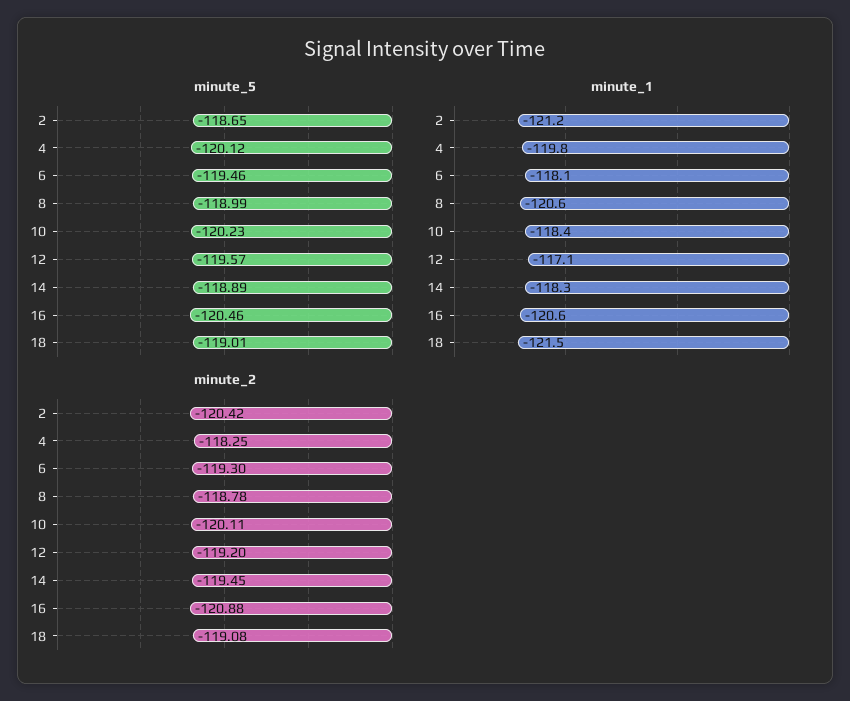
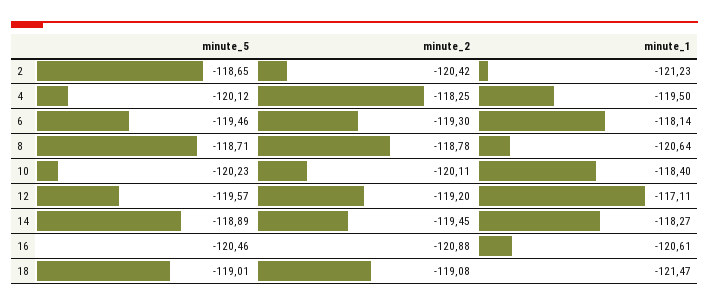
  {
    "minute_5": {
      "2": -118.65,
      "4": -120.12,
      "6": -119.46,
-     "8": -118.99,
+     "8": -118.71,
      "10": -120.23,
      "12": -119.57,
      "14": -118.89,
      "16": -120.46,
      "18": -119.01
    },
    "minute_1": {
      "2": -121.23,
-     "4": -119.8,
+     "4": -119.5,
      "6": -118.14,
      "8": -120.64,
      "10": -118.4,
      "12": -117.11,
      "14": -118.27,
      "16": -120.61,
      "18": -121.47
    },
    "minute_2": {
      "2": -120.42,
      "4": -118.25,
      "6": -119.3,
      "8": -118.78,
      "10": -120.11,
      "12": -119.2,
      "14": -119.45,
      "16": -120.88,
      "18": -119.08
    }
  }

